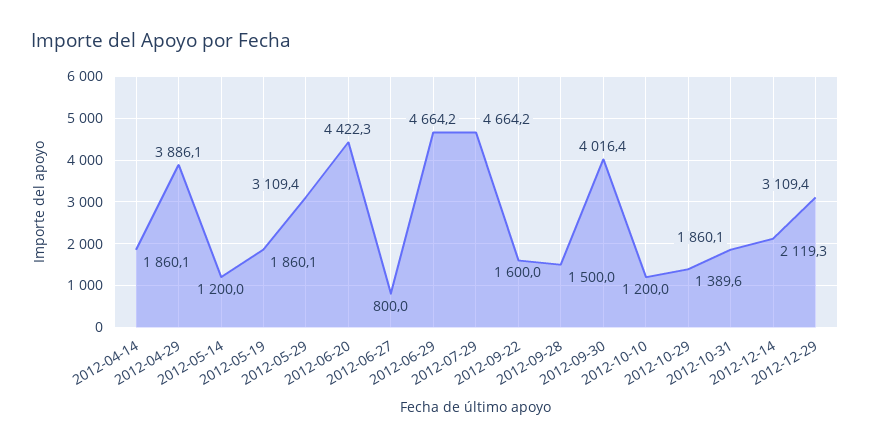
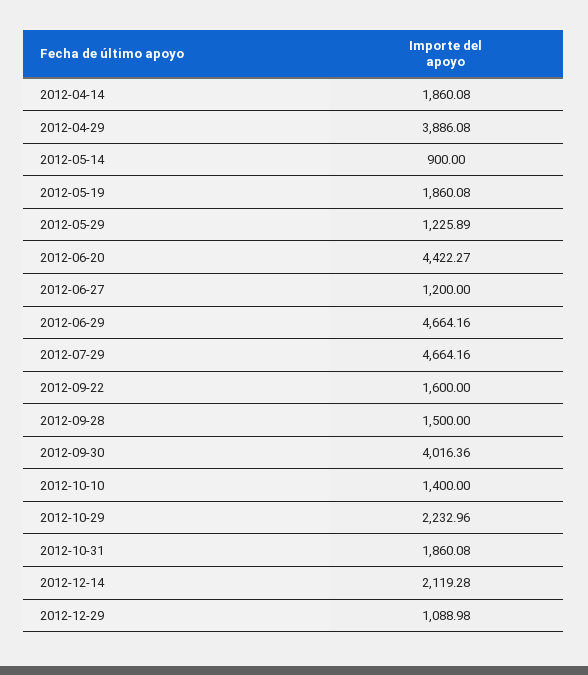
  {
    "2012-04-14": 1860.08,
    "2012-04-29": 3886.08,
-   "2012-05-14": 1200,
+   "2012-05-14": 900,
    "2012-05-19": 1860.08,
-   "2012-05-29": 3109.4,
+   "2012-05-29": 1225.89,
    "2012-06-20": 4422.27,
-   "2012-06-27": 800,
+   "2012-06-27": 1200,
    "2012-06-29": 4664.16,
    "2012-07-29": 4664.16,
    "2012-09-22": 1600,
    "2012-09-28": 1500,
    "2012-09-30": 4016.36,
-   "2012-10-10": 1200,
+   "2012-10-10": 1400,
-   "2012-10-29": 1389.6,
+   "2012-10-29": 2232.96,
    "2012-10-31": 1860.08,
    "2012-12-14": 2119.28,
-   "2012-12-29": 3109.4
+   "2012-12-29": 1088.98
  }

